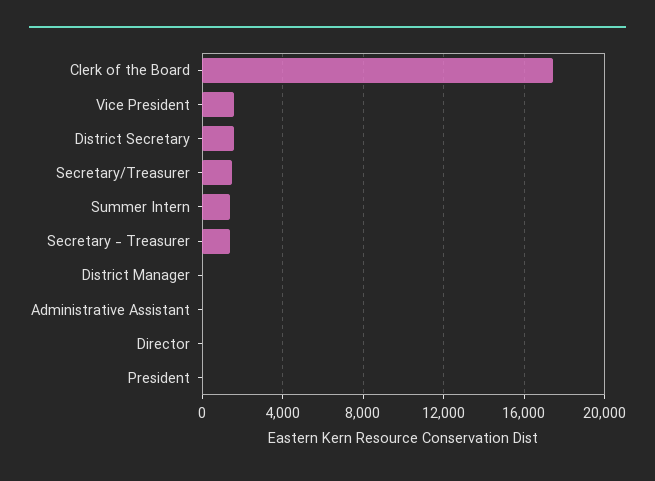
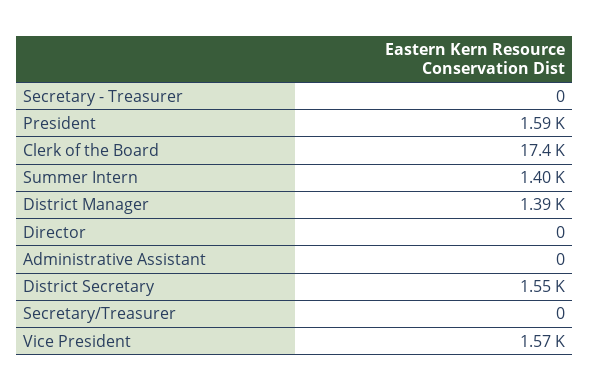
  {
    "Clerk of the Board": 17400,
    "Vice President": 1570,
    "District Secretary": 1550,
-   "Secretary/Treasurer": 1500,
+   "Secretary/Treasurer": 0,
    "Summer Intern": 1400,
-   "Secretary - Treasurer": 1500,
+   "Secretary - Treasurer": 0,
-   "District Manager": 0,
+   "District Manager": 1390,
    "Administrative Assistant": 0,
    "Director": 0,
-   "President": 0
+   "President": 1590
  }

